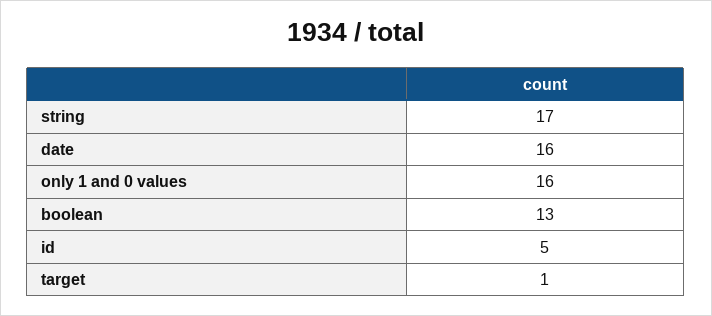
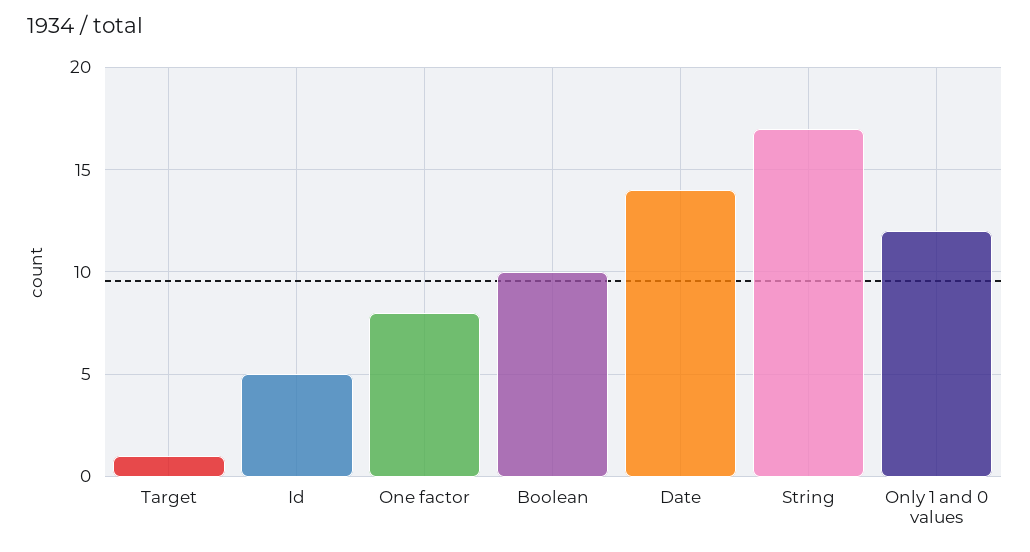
  {
    "string": 17,
-   "date": 16,
+   "date": 14,
-   "only 1 and 0 values": 16,
+   "only 1 and 0 values": 12,
-   "boolean": 13,
+   "boolean": 10,
    "id": 5,
-   "target": 1
+   "target": 1,
+   "One factor": 8
  }

